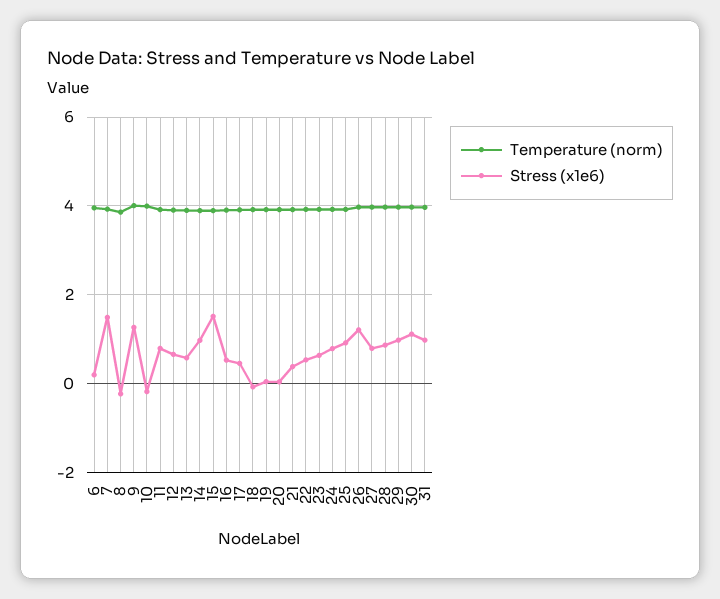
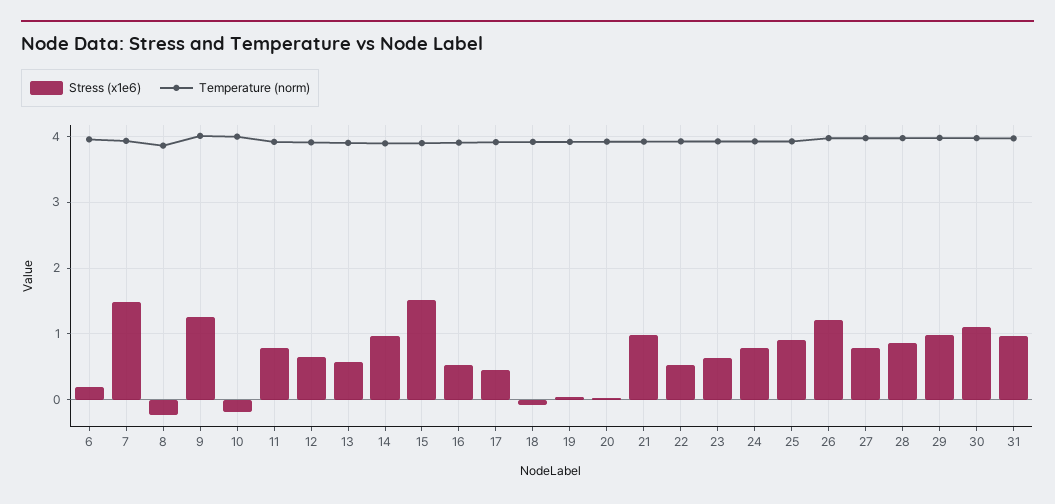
  {
    "Temperature (norm)": {
      "6": 4,
      "7": 3.9,
      "8": 3.9,
      "9": 4,
      "10": 4,
      "11": 3.9,
      "12": 3.9,
      "13": 3.9,
      "14": 3.9,
      "15": 3.9,
      "16": 3.9,
      "17": 3.9,
      "18": 3.9,
      "19": 3.9,
      "20": 3.9,
      "21": 3.9,
      "22": 3.9,
      "23": 3.9,
      "24": 3.9,
      "25": 3.9,
      "26": 4,
      "27": 4,
      "28": 4,
      "29": 4,
      "30": 4,
      "31": 4
    },
    "Stress (x1e6)": {
      "6": 0.2,
      "7": 1.5,
      "8": -0.2,
      "9": 1.3,
      "10": -0.2,
      "11": 0.8,
      "12": 0.7,
      "13": 0.6,
      "14": 1,
      "15": 1.5,
      "16": 0.5,
      "17": 0.5,
      "18": -0.1,
      "19": 0,
      "20": 0,
-     "21": 0.4,
+     "21": 1,
      "22": 0.5,
      "23": 0.6,
      "24": 0.8,
      "25": 0.9,
      "26": 1.2,
      "27": 0.8,
      "28": 0.9,
      "29": 1,
      "30": 1.1,
      "31": 1
    }
  }

